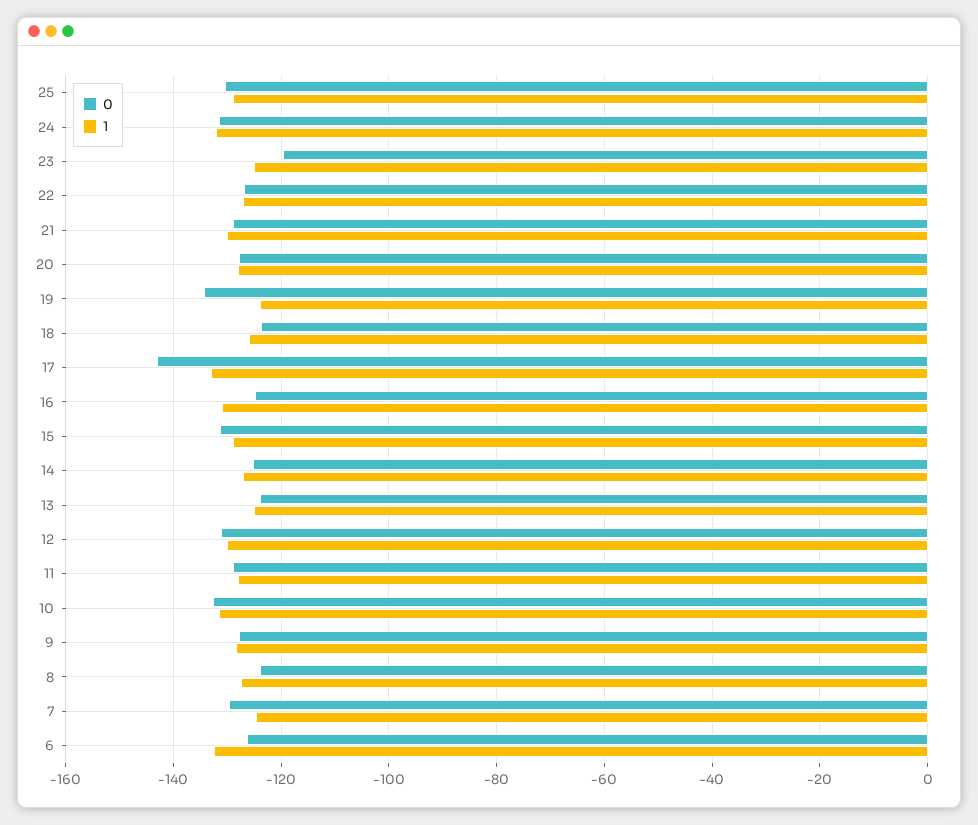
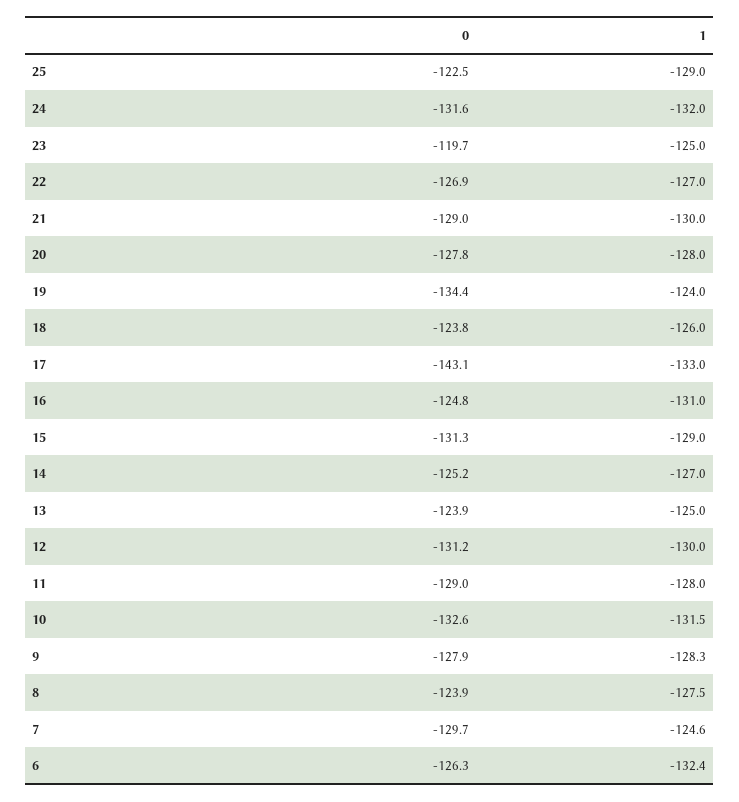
  {
    "0": {
-     "25": -130,
+     "25": -122.5,
      "24": -131.6,
      "23": -119.7,
      "22": -126.9,
      "21": -129,
      "20": -127.8,
      "19": -134.4,
      "18": -123.8,
      "17": -143.1,
      "16": -124.8,
      "15": -131.3,
      "14": -125.2,
      "13": -123.9,
      "12": -131.2,
      "11": -129,
      "10": -132.6,
      "9": -127.9,
      "8": -123.9,
      "7": -129.7,
      "6": -126.3
    },
    "1": {
      "25": -129,
      "24": -132,
      "23": -125,
      "22": -127,
      "21": -130,
      "20": -128,
      "19": -124,
      "18": -126,
      "17": -133,
      "16": -131,
      "15": -129,
      "14": -127,
      "13": -125,
      "12": -130,
      "11": -128,
      "10": -131.5,
      "9": -128.3,
      "8": -127.5,
      "7": -124.6,
      "6": -132.4
    }
  }

